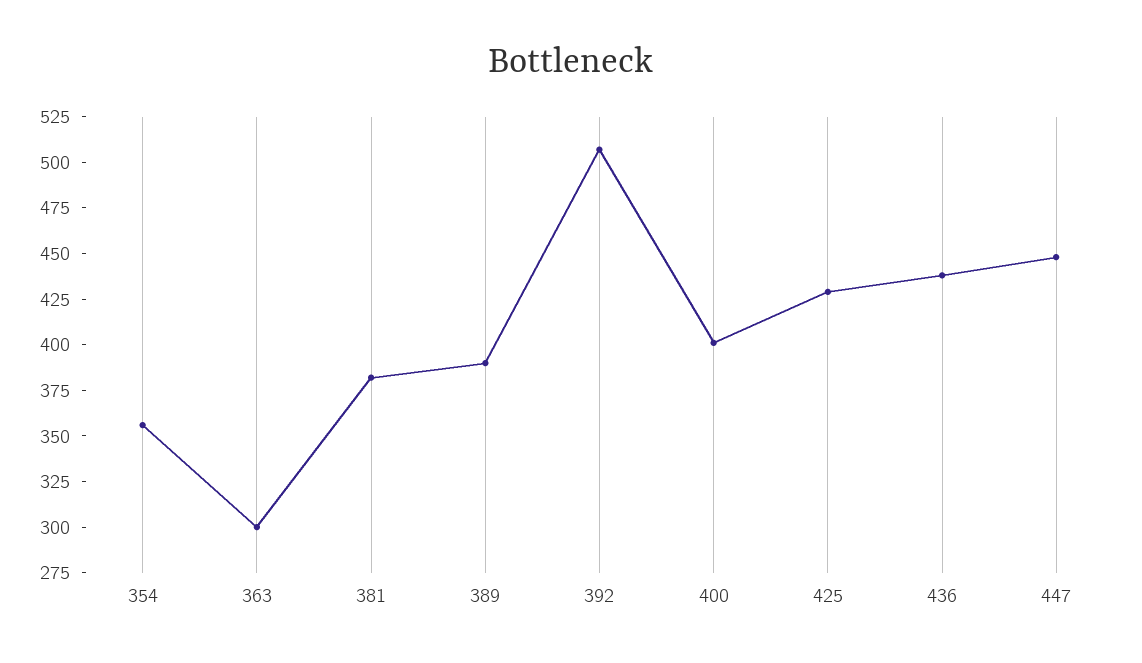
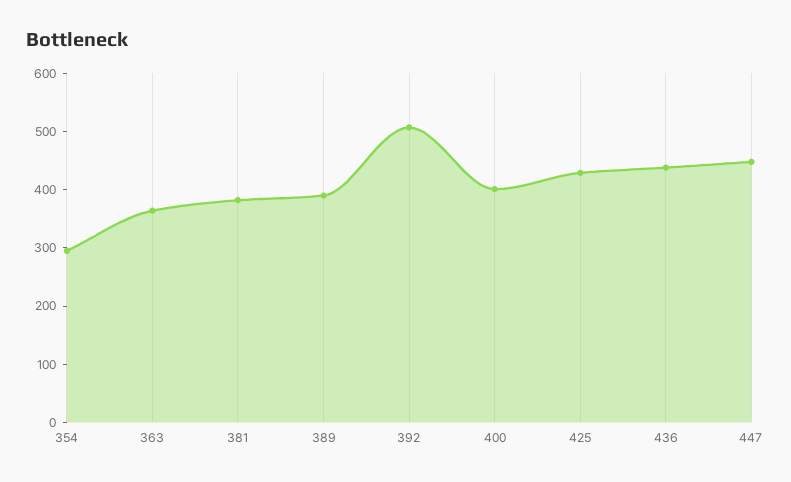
  {
-   "354": 355,
+   "354": 300,
-   "363": 300,
+   "363": 360,
    "381": 380,
    "389": 390,
    "392": 505,
    "400": 400,
    "425": 430,
    "436": 440,
    "447": 450
  }

